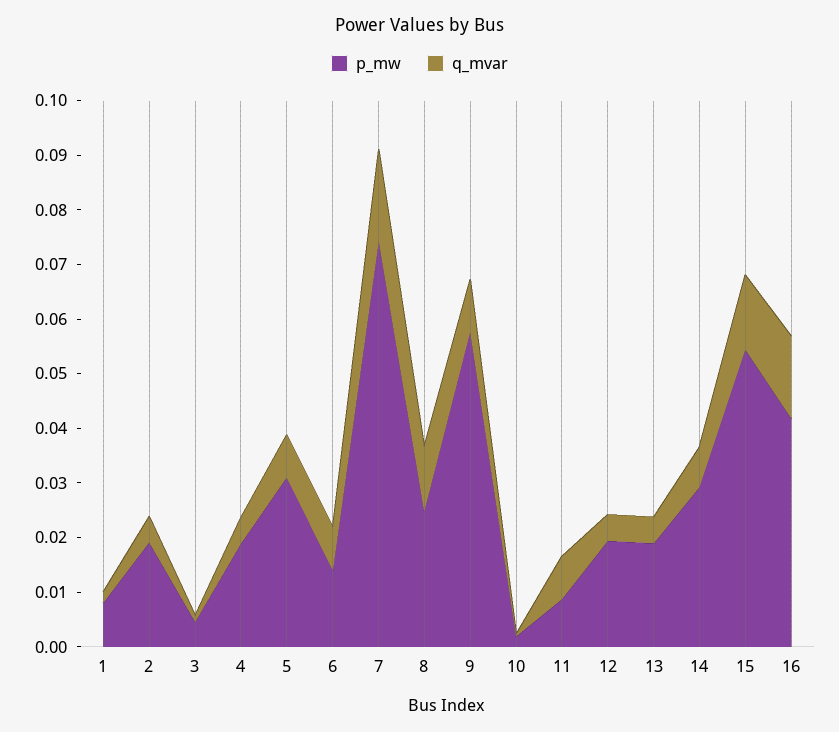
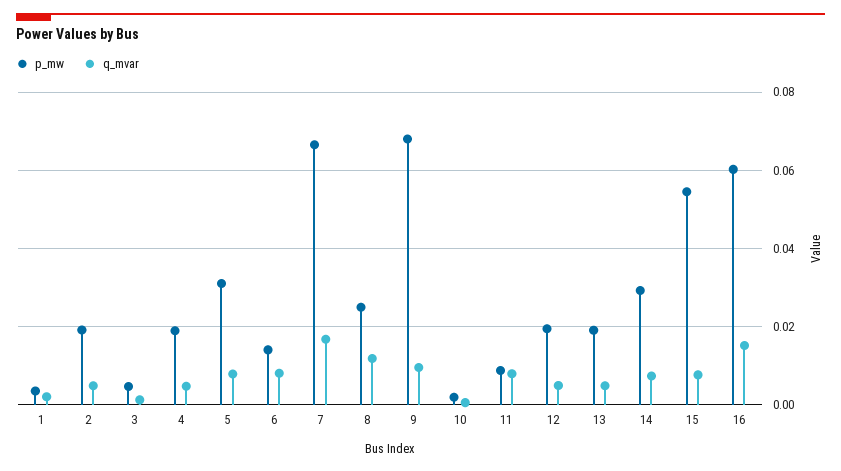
  {
    "p_mw": {
-     "1": 0.008,
+     "1": 0.004,
      "2": 0.02,
      "3": 0.004,
      "4": 0.018,
      "5": 0.032,
      "6": 0.014,
-     "7": 0.074,
+     "7": 0.066,
      "8": 0.024,
-     "9": 0.058,
+     "9": 0.068,
      "10": 0.002,
      "11": 0.008,
      "12": 0.02,
      "13": 0.02,
      "14": 0.03,
      "15": 0.054,
-     "16": 0.042
+     "16": 0.06
    },
    "q_mvar": {
      "1": 0.002,
      "2": 0.004,
      "3": 0.002,
      "4": 0.004,
      "5": 0.008,
      "6": 0.008,
      "7": 0.016,
      "8": 0.012,
      "9": 0.01,
      "10": 0,
      "11": 0.008,
      "12": 0.004,
      "13": 0.004,
      "14": 0.008,
-     "15": 0.014,
+     "15": 0.008,
      "16": 0.016
    }
  }

